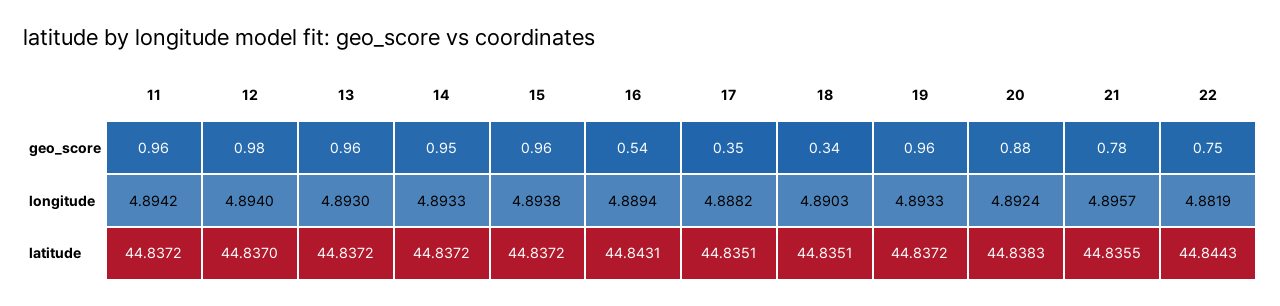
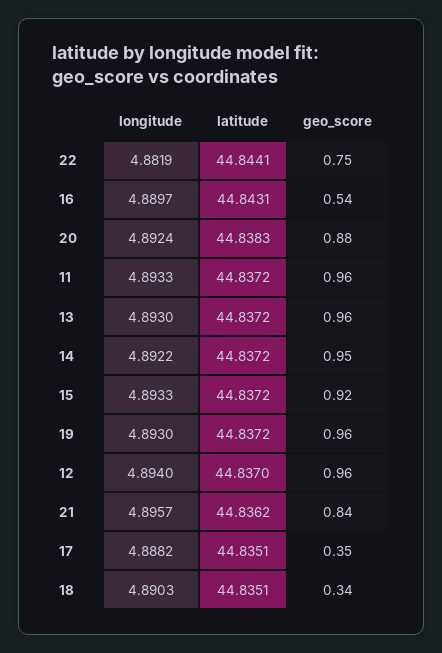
  {
    "11": {
      "geo_score": 0.96,
-     "longitude": 4.8942,
+     "longitude": 4.8933,
      "latitude": 44.8372
    },
    "12": {
-     "geo_score": 0.98,
+     "geo_score": 0.96,
      "longitude": 4.894,
      "latitude": 44.837
    },
    "13": {
      "geo_score": 0.96,
      "longitude": 4.893,
      "latitude": 44.8372
    },
    "14": {
      "geo_score": 0.95,
-     "longitude": 4.8933,
+     "longitude": 4.8922,
      "latitude": 44.8372
    },
    "15": {
-     "geo_score": 0.96,
+     "geo_score": 0.92,
-     "longitude": 4.8938,
+     "longitude": 4.8933,
      "latitude": 44.8372
    },
    "16": {
      "geo_score": 0.54,
-     "longitude": 4.8894,
+     "longitude": 4.8897,
      "latitude": 44.8431
    },
    "17": {
      "geo_score": 0.35,
      "longitude": 4.8882,
      "latitude": 44.8351
    },
    "18": {
      "geo_score": 0.34,
      "longitude": 4.8903,
      "latitude": 44.8351
    },
    "19": {
      "geo_score": 0.96,
-     "longitude": 4.8933,
+     "longitude": 4.893,
      "latitude": 44.8372
    },
    "20": {
      "geo_score": 0.88,
      "longitude": 4.8924,
      "latitude": 44.8383
    },
    "21": {
-     "geo_score": 0.78,
+     "geo_score": 0.84,
      "longitude": 4.8957,
-     "latitude": 44.8355
+     "latitude": 44.8362
    },
    "22": {
      "geo_score": 0.75,
      "longitude": 4.8819,
-     "latitude": 44.8443
+     "latitude": 44.8441
    }
  }

